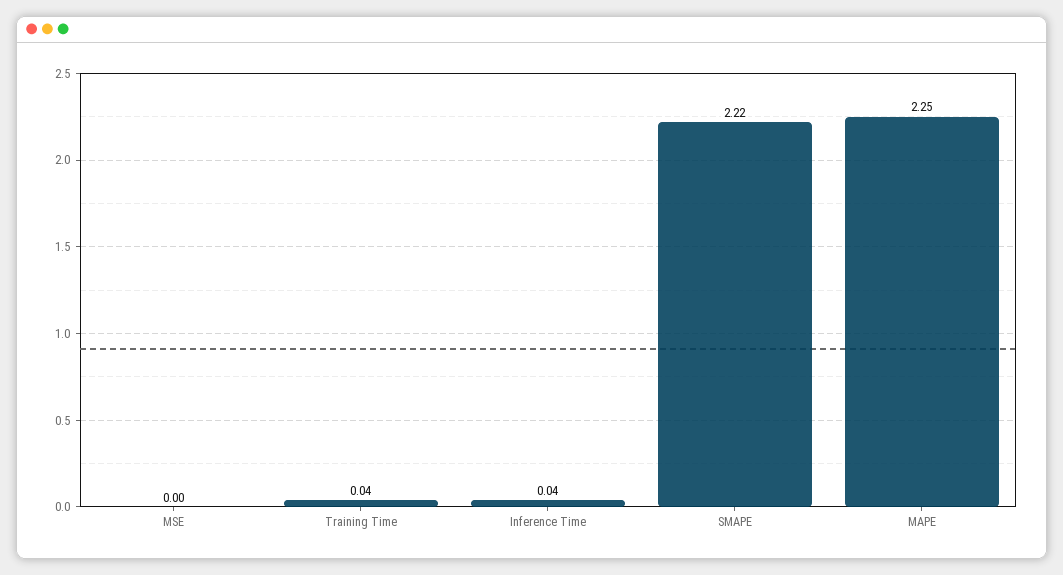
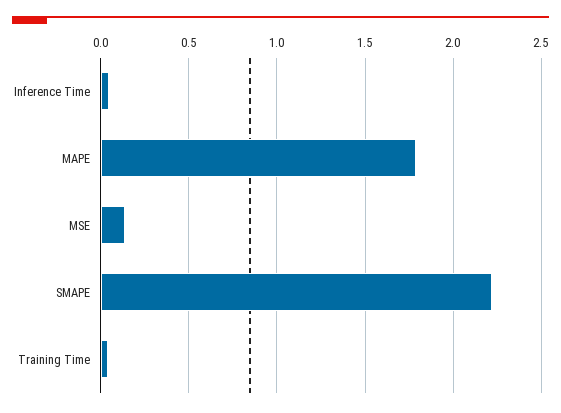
  {
-   "MSE": 0,
+   "MSE": 0.15,
    "Training Time": 0.04,
    "Inference Time": 0.04,
    "SMAPE": 2.22,
-   "MAPE": 2.25
+   "MAPE": 1.8
  }

